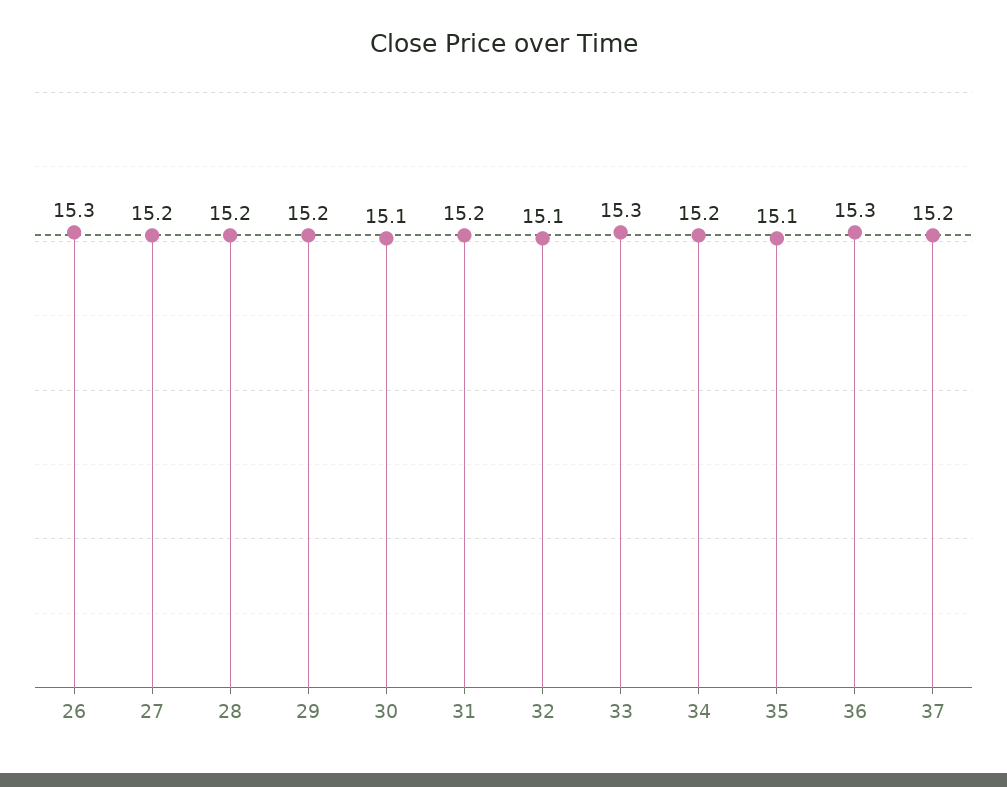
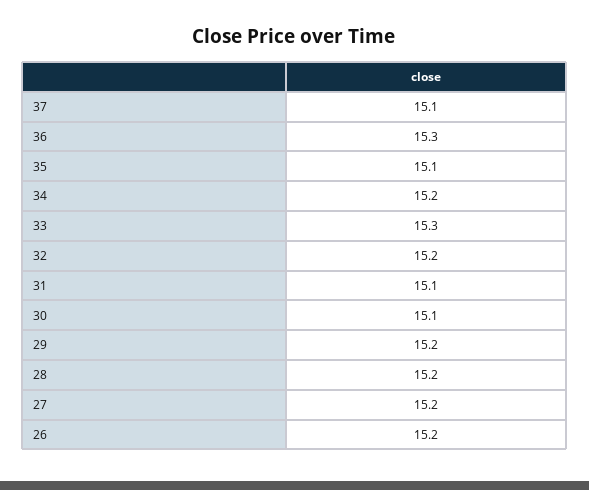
  {
-   "26": 15.3,
+   "26": 15.2,
    "27": 15.2,
    "28": 15.2,
    "29": 15.2,
    "30": 15.1,
-   "31": 15.2,
+   "31": 15.1,
-   "32": 15.1,
+   "32": 15.2,
    "33": 15.3,
    "34": 15.2,
    "35": 15.1,
    "36": 15.3,
-   "37": 15.2
+   "37": 15.1
  }

